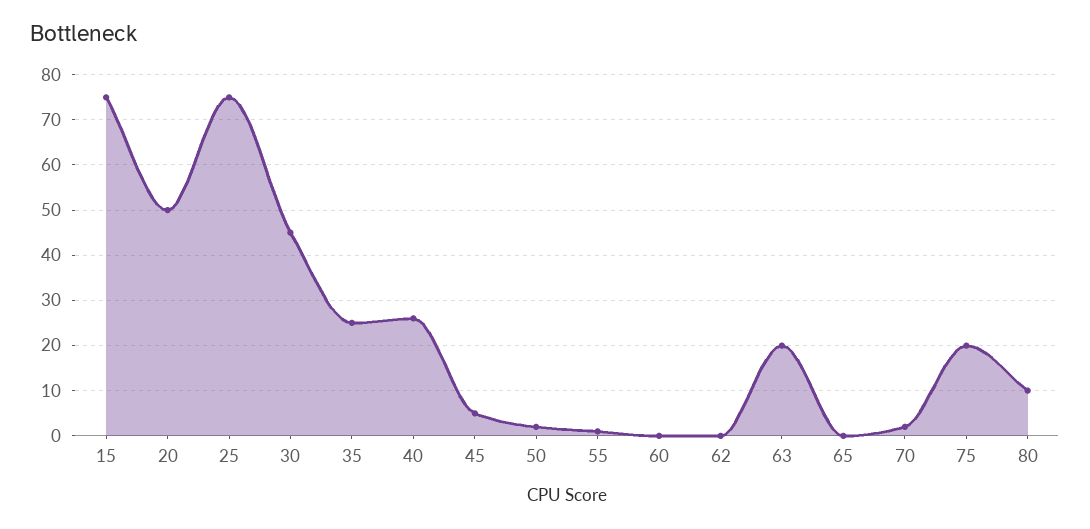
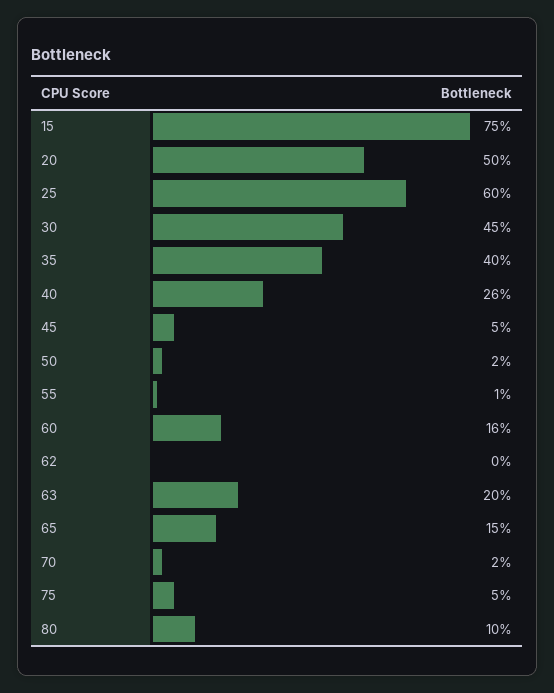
  {
    "15": 75,
    "20": 50,
-   "25": 75,
+   "25": 60,
    "30": 45,
-   "35": 25,
+   "35": 40,
    "40": 26,
    "45": 5,
    "50": 2,
    "55": 1,
-   "60": 0,
+   "60": 16,
    "62": 0,
    "63": 20,
-   "65": 0,
+   "65": 15,
    "70": 2,
-   "75": 20,
+   "75": 5,
    "80": 10
  }

